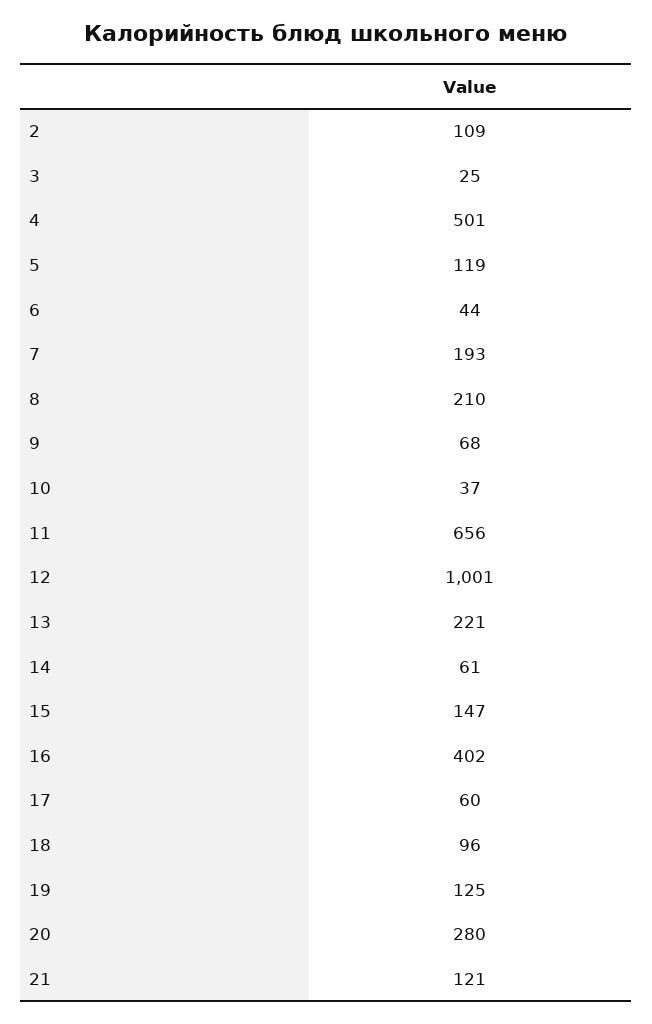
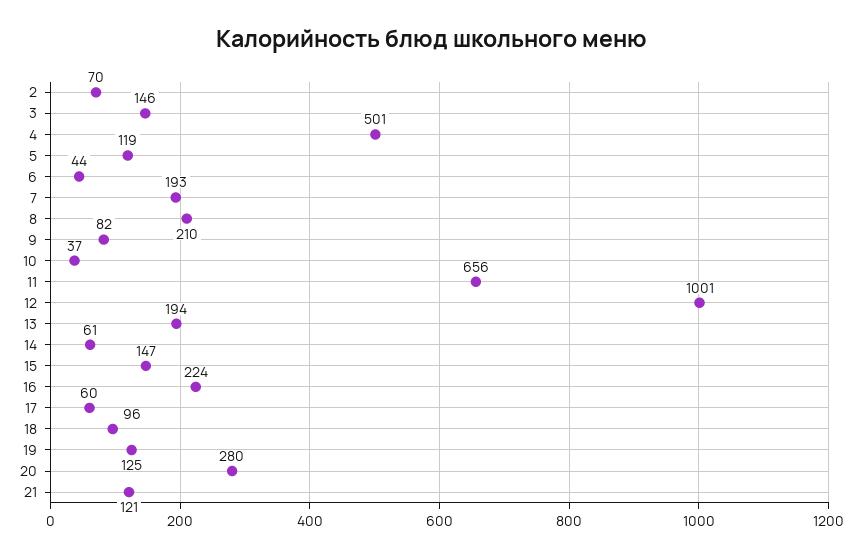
  {
-   "2": 109,
+   "2": 70,
-   "3": 25,
+   "3": 146,
    "4": 501,
    "5": 119,
    "6": 44,
    "7": 193,
    "8": 210,
-   "9": 68,
+   "9": 82,
    "10": 37,
    "11": 656,
    "12": 1001,
-   "13": 221,
+   "13": 194,
    "14": 61,
    "15": 147,
-   "16": 402,
+   "16": 224,
    "17": 60,
    "18": 96,
    "19": 125,
    "20": 280,
    "21": 121
  }

